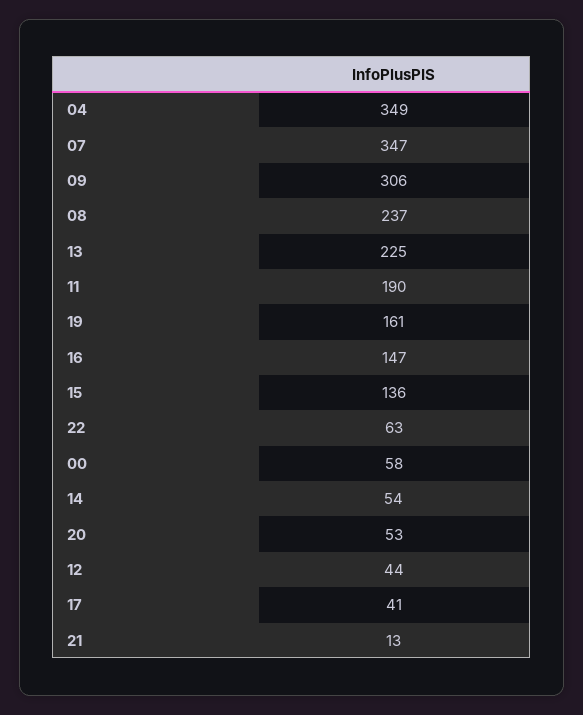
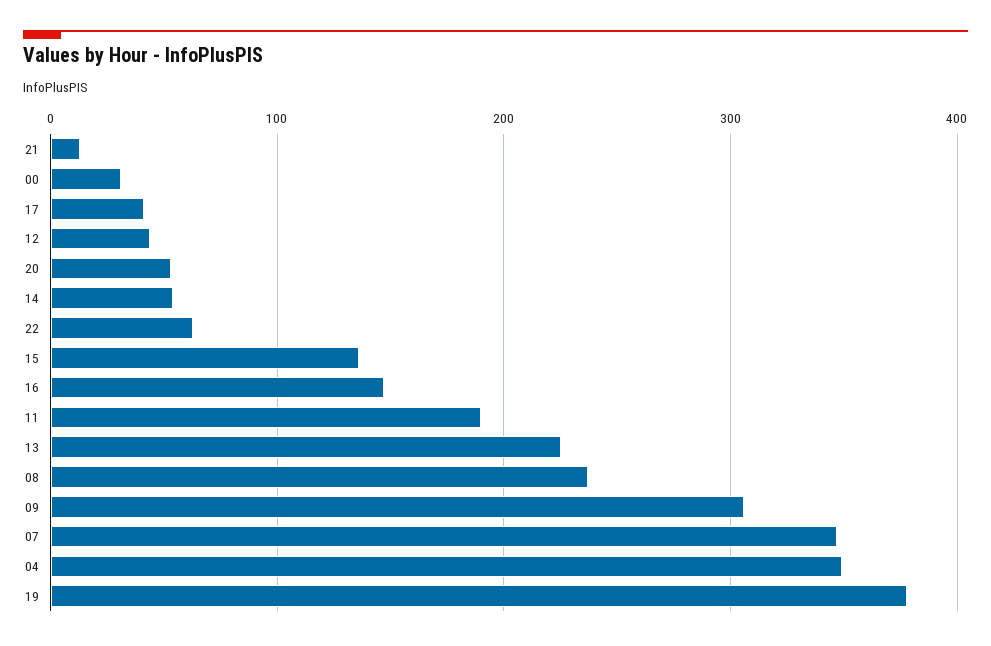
  {
    "04": 349,
    "07": 347,
    "09": 306,
    "08": 237,
    "13": 225,
    "11": 190,
-   "19": 161,
+   "19": 380,
    "16": 147,
    "15": 136,
    "22": 63,
-   "00": 58,
+   "00": 30,
    "14": 54,
    "20": 53,
    "12": 44,
    "17": 41,
    "21": 13
  }

